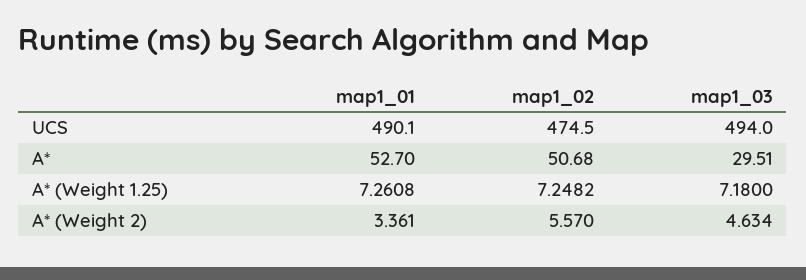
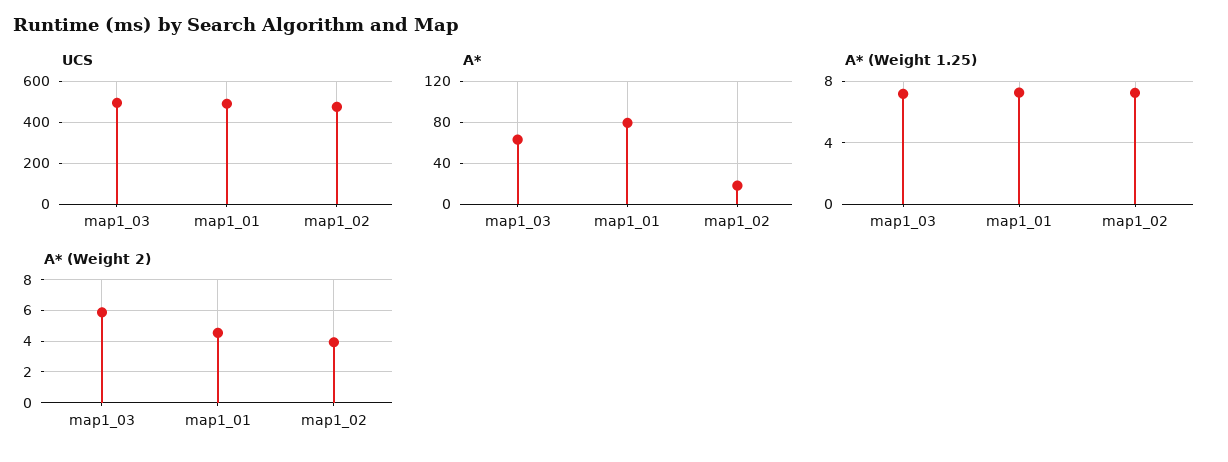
  {
    "UCS": {
      "map1_01": 490.1,
      "map1_02": 474.5,
      "map1_03": 494
    },
    "A*": {
-     "map1_01": 52.7,
+     "map1_01": 80,
-     "map1_02": 50.68,
+     "map1_02": 20,
-     "map1_03": 29.51
+     "map1_03": 60
    },
    "A* (Weight 1.25)": {
      "map1_01": 7.2608,
      "map1_02": 7.2482,
      "map1_03": 7.18
    },
    "A* (Weight 2)": {
-     "map1_01": 3.361,
+     "map1_01": 4.5,
-     "map1_02": 5.57,
+     "map1_02": 4,
-     "map1_03": 4.634
+     "map1_03": 6
    }
  }

